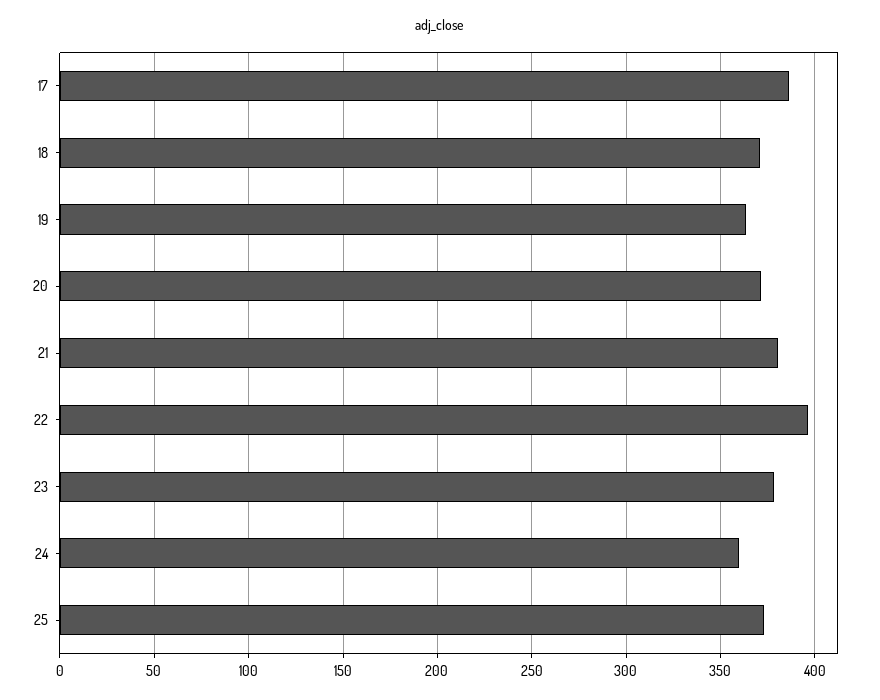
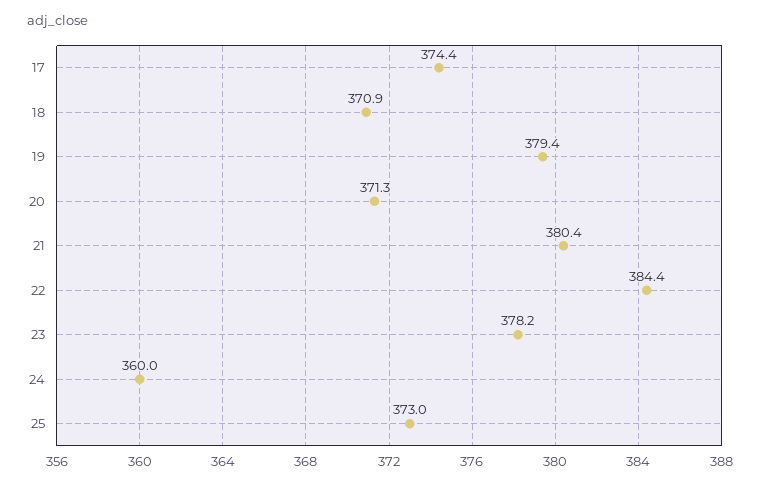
  {
-   "17": 385,
+   "17": 374.4,
    "18": 370.9,
-   "19": 365,
+   "19": 379.4,
    "20": 371.3,
    "21": 380.4,
-   "22": 395,
+   "22": 384.4,
    "23": 378.2,
    "24": 360,
    "25": 373
  }

